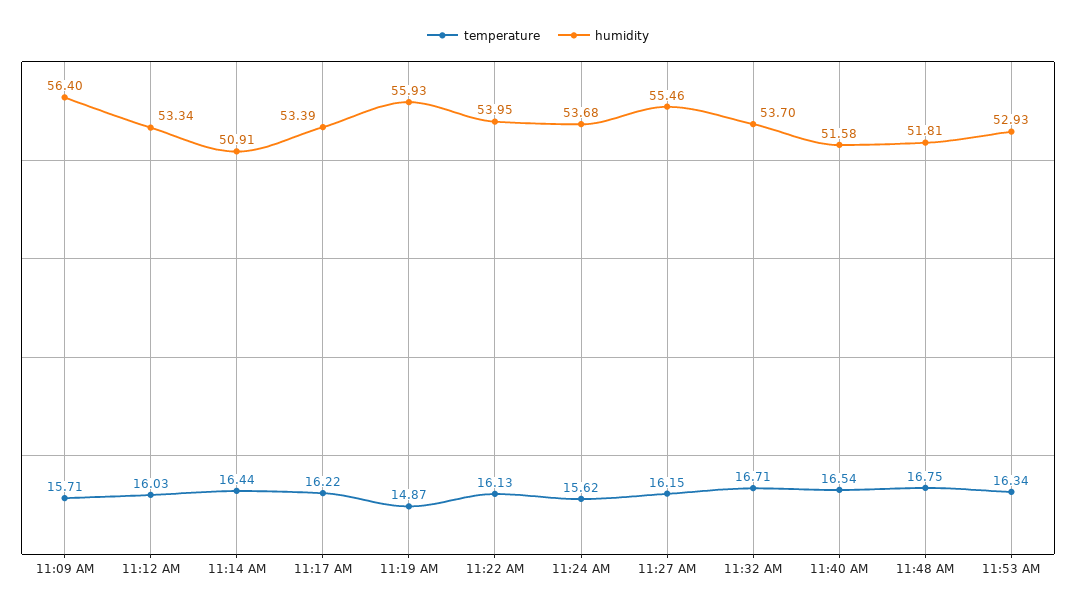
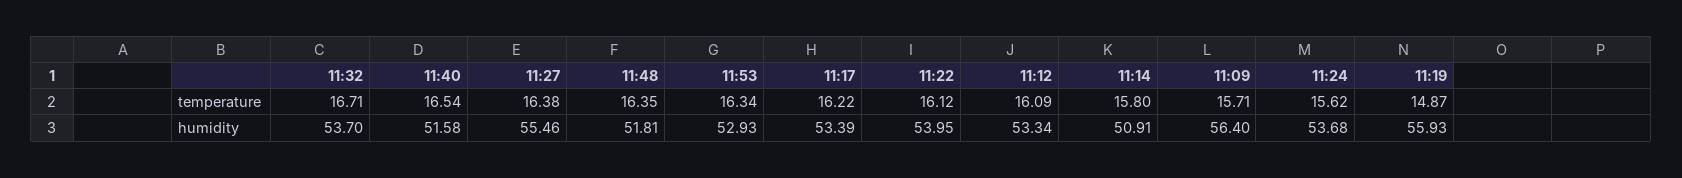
  {
    "temperature": {
      "11:09 AM": 15.71,
-     "11:12 AM": 16.03,
+     "11:12 AM": 16.09,
-     "11:14 AM": 16.44,
+     "11:14 AM": 15.8,
      "11:17 AM": 16.22,
      "11:19 AM": 14.87,
-     "11:22 AM": 16.13,
+     "11:22 AM": 16.12,
      "11:24 AM": 15.62,
-     "11:27 AM": 16.15,
+     "11:27 AM": 16.38,
      "11:32 AM": 16.71,
      "11:40 AM": 16.54,
-     "11:48 AM": 16.75,
+     "11:48 AM": 16.35,
      "11:53 AM": 16.34
    },
    "humidity": {
      "11:09 AM": 56.4,
      "11:12 AM": 53.34,
      "11:14 AM": 50.91,
      "11:17 AM": 53.39,
      "11:19 AM": 55.93,
      "11:22 AM": 53.95,
      "11:24 AM": 53.68,
      "11:27 AM": 55.46,
      "11:32 AM": 53.7,
      "11:40 AM": 51.58,
      "11:48 AM": 51.81,
      "11:53 AM": 52.93
    }
  }

